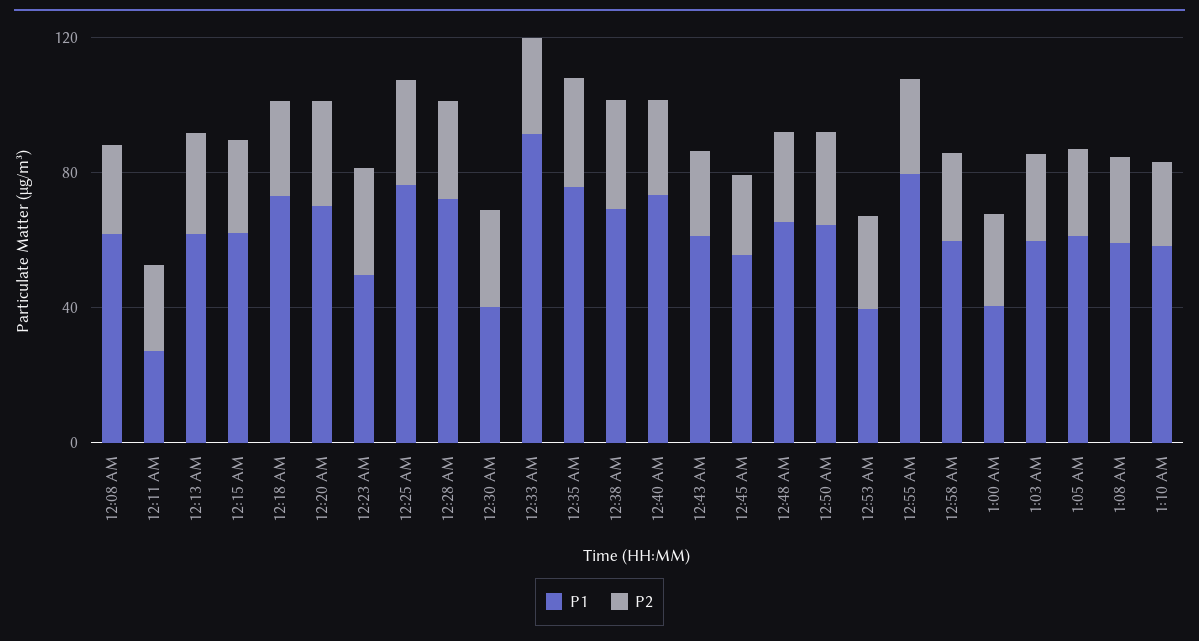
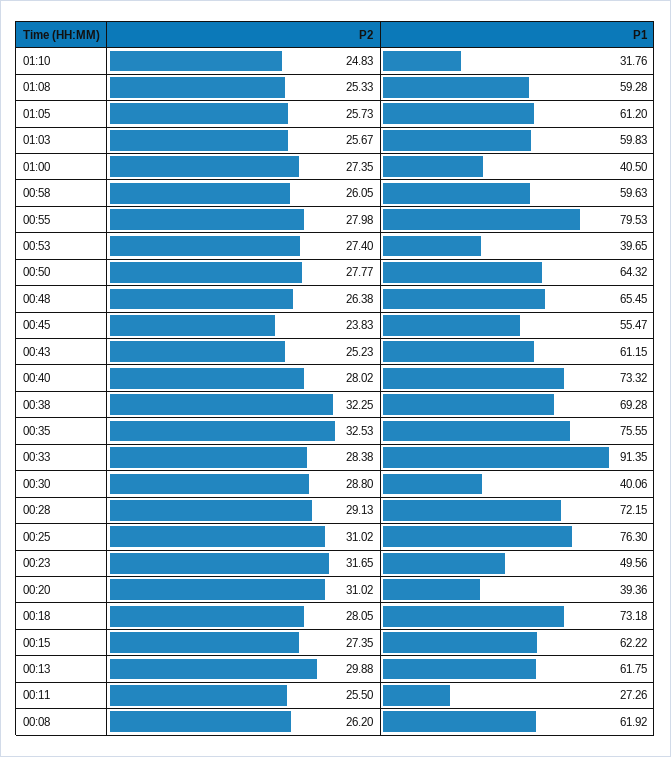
  {
    "P1": {
      "12:08 AM": 61.92,
      "12:11 AM": 27.26,
      "12:13 AM": 61.75,
      "12:15 AM": 62.22,
      "12:18 AM": 73.18,
-     "12:20 AM": 70,
+     "12:20 AM": 39.36,
      "12:23 AM": 49.56,
      "12:25 AM": 76.3,
      "12:28 AM": 72.15,
      "12:30 AM": 40.06,
      "12:33 AM": 91.35,
      "12:35 AM": 75.55,
      "12:38 AM": 69.28,
      "12:40 AM": 73.32,
      "12:43 AM": 61.15,
      "12:45 AM": 55.47,
      "12:48 AM": 65.45,
      "12:50 AM": 64.32,
      "12:53 AM": 39.65,
      "12:55 AM": 79.53,
      "12:58 AM": 59.63,
      "1:00 AM": 40.5,
      "1:03 AM": 59.83,
      "1:05 AM": 61.2,
      "1:08 AM": 59.28,
-     "1:10 AM": 60
+     "1:10 AM": 31.76
    },
    "P2": {
      "12:08 AM": 26.2,
      "12:11 AM": 25.5,
      "12:13 AM": 29.88,
      "12:15 AM": 27.35,
      "12:18 AM": 28.05,
      "12:20 AM": 31.02,
      "12:23 AM": 31.65,
      "12:25 AM": 31.02,
      "12:28 AM": 29.13,
      "12:30 AM": 28.8,
      "12:33 AM": 28.38,
      "12:35 AM": 32.53,
      "12:38 AM": 32.25,
      "12:40 AM": 28.02,
      "12:43 AM": 25.23,
      "12:45 AM": 23.83,
      "12:48 AM": 26.38,
      "12:50 AM": 27.77,
      "12:53 AM": 27.4,
      "12:55 AM": 27.98,
      "12:58 AM": 26.05,
      "1:00 AM": 27.35,
      "1:03 AM": 25.67,
      "1:05 AM": 25.73,
      "1:08 AM": 25.33,
      "1:10 AM": 24.83
    }
  }

